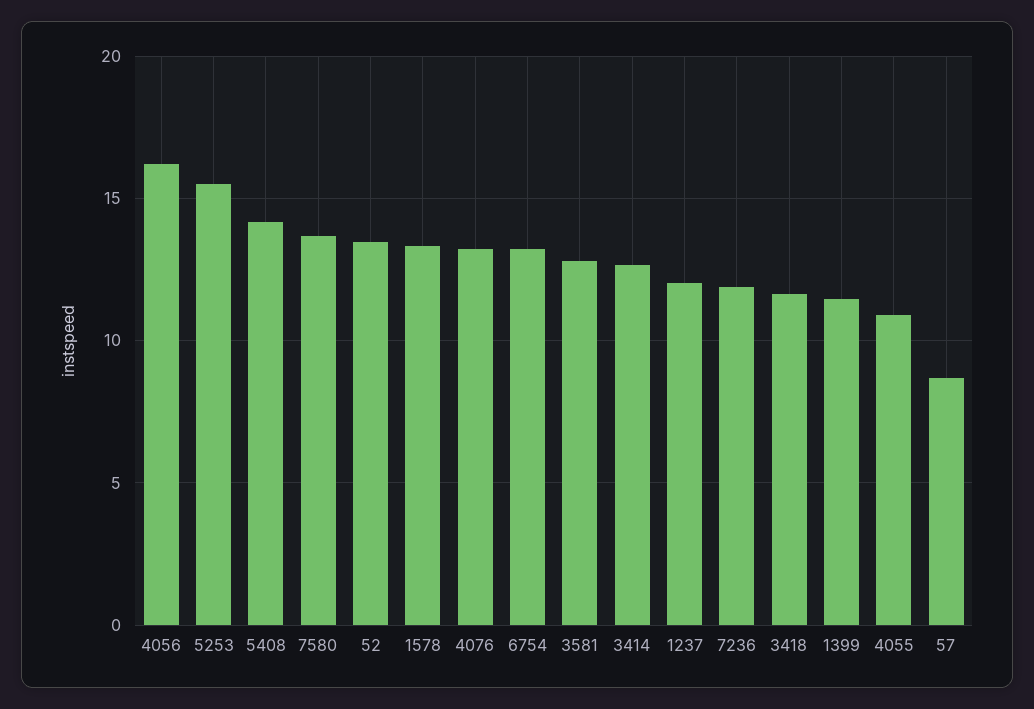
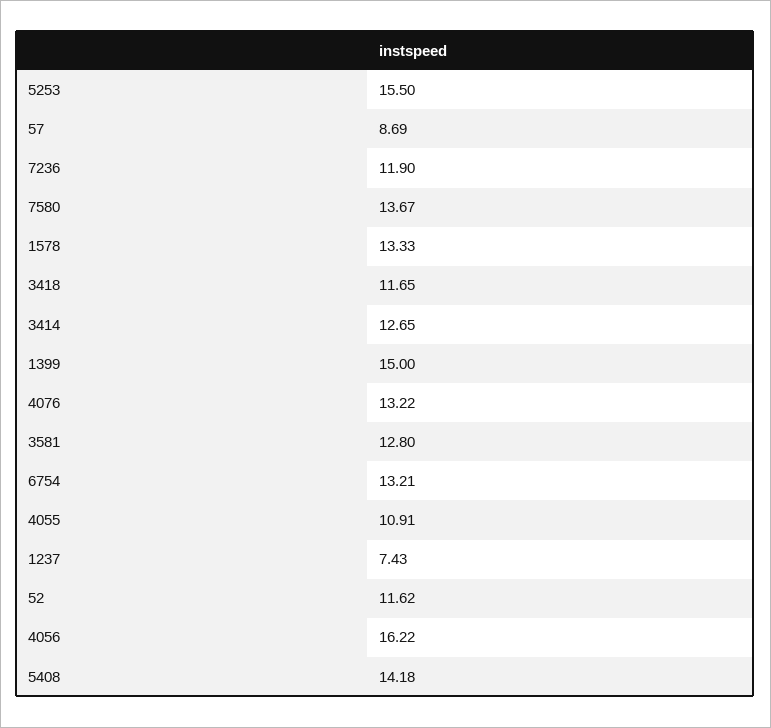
  {
    "4056": 16.22,
    "5253": 15.5,
    "5408": 14.18,
    "7580": 13.67,
-   "52": 13.5,
+   "52": 11.62,
    "1578": 13.33,
    "4076": 13.22,
    "6754": 13.21,
    "3581": 12.8,
    "3414": 12.65,
-   "1237": 12,
+   "1237": 7.43,
    "7236": 11.9,
    "3418": 11.65,
-   "1399": 11.5,
+   "1399": 15,
    "4055": 10.91,
    "57": 8.69
  }

